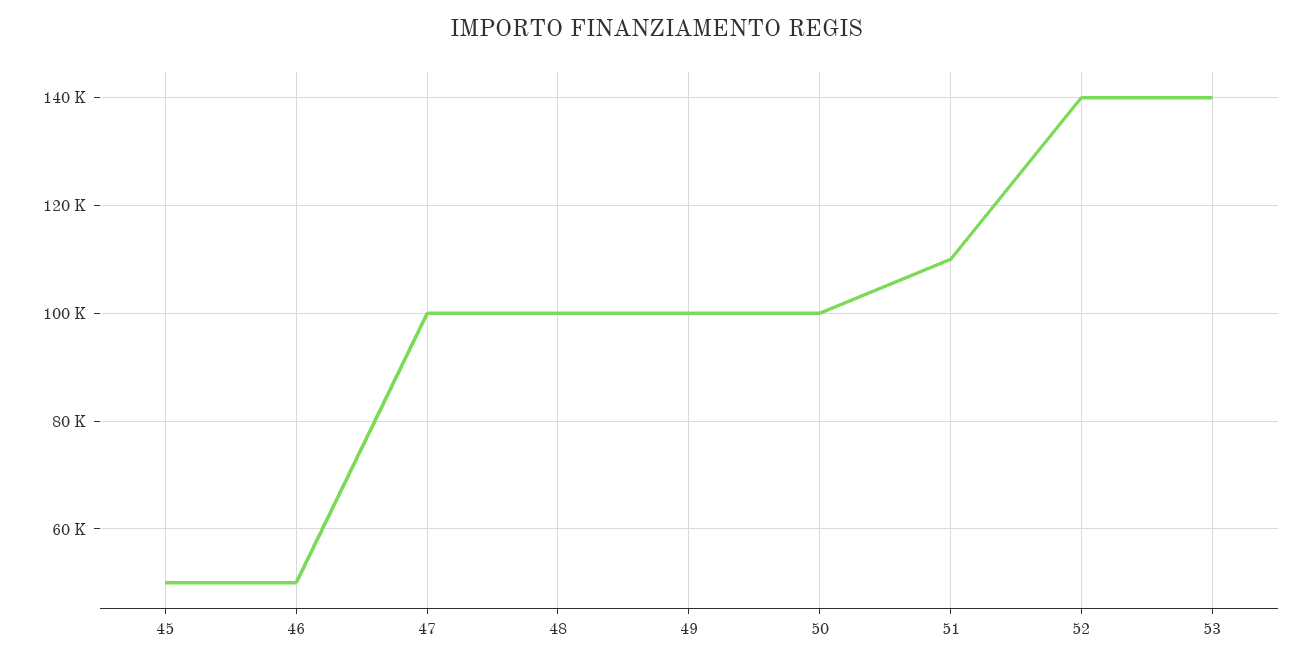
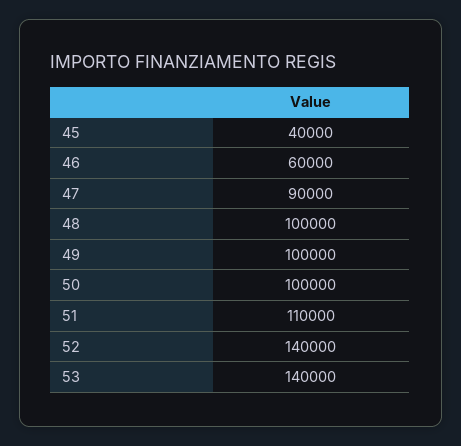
  {
-   "45": 50000,
+   "45": 40000,
-   "46": 50000,
+   "46": 60000,
-   "47": 100000,
+   "47": 90000,
    "48": 100000,
    "49": 100000,
    "50": 100000,
    "51": 110000,
    "52": 140000,
    "53": 140000
  }

